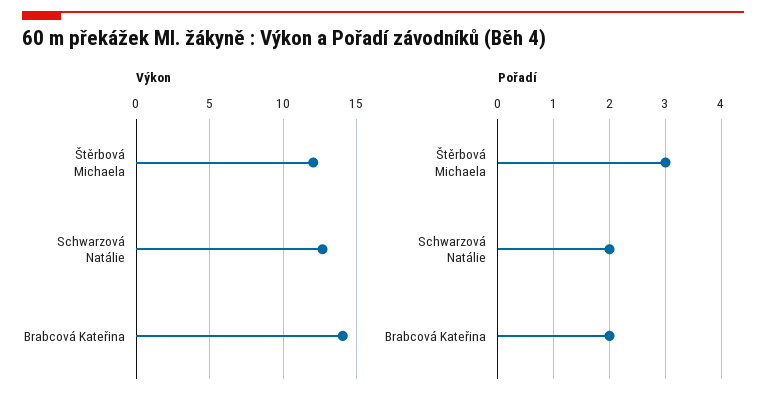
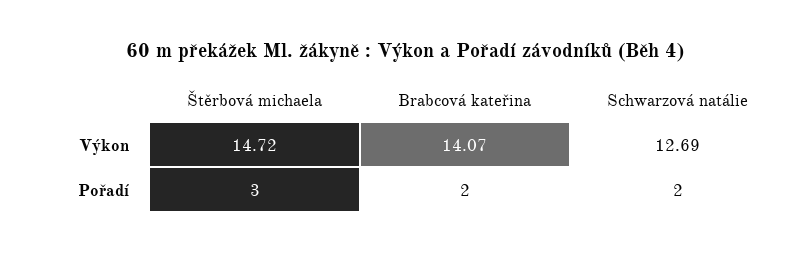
  {
    "Výkon": {
-     "Štěrbová Michaela": 12,
+     "Štěrbová Michaela": 14.72,
      "Schwarzová Natálie": 12.69,
      "Brabcová Kateřina": 14.07
    },
    "Pořadí": {
      "Štěrbová Michaela": 3,
      "Schwarzová Natálie": 2,
      "Brabcová Kateřina": 2
    }
  }

